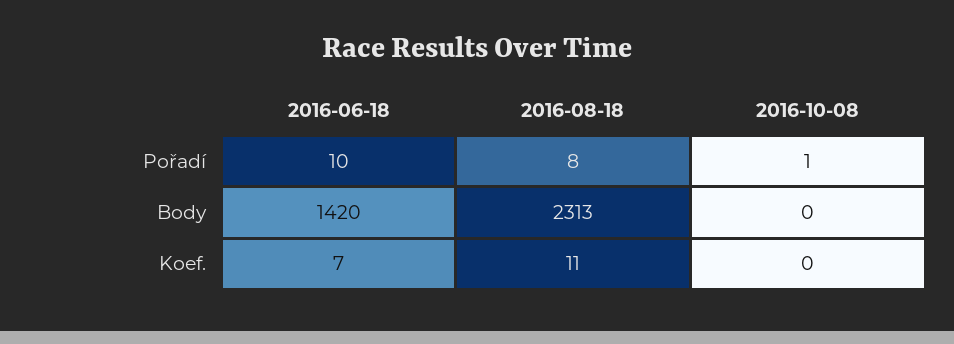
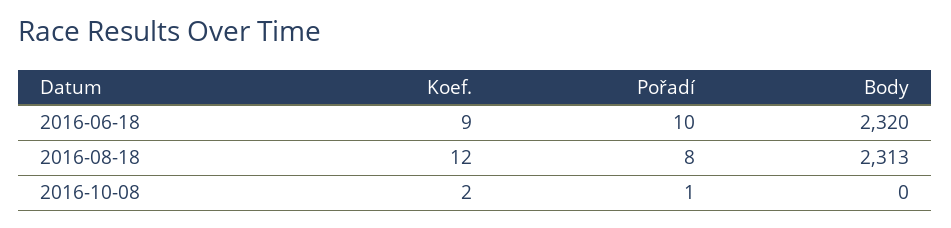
  {
    "2016-06-18": {
      "Pořadí": 10,
-     "Body": 1420,
+     "Body": 2320,
-     "Koef.": 7
+     "Koef.": 9
    },
    "2016-08-18": {
      "Pořadí": 8,
      "Body": 2313,
-     "Koef.": 11
+     "Koef.": 12
    },
    "2016-10-08": {
      "Pořadí": 1,
      "Body": 0,
-     "Koef.": 0
+     "Koef.": 2
    }
  }

